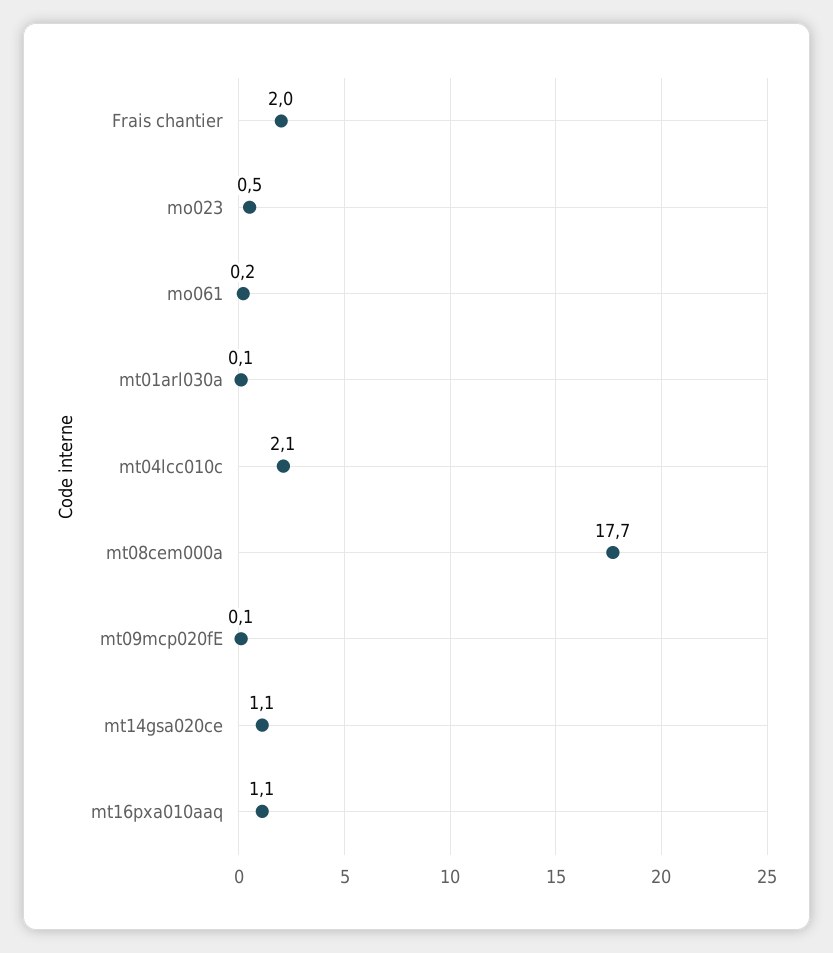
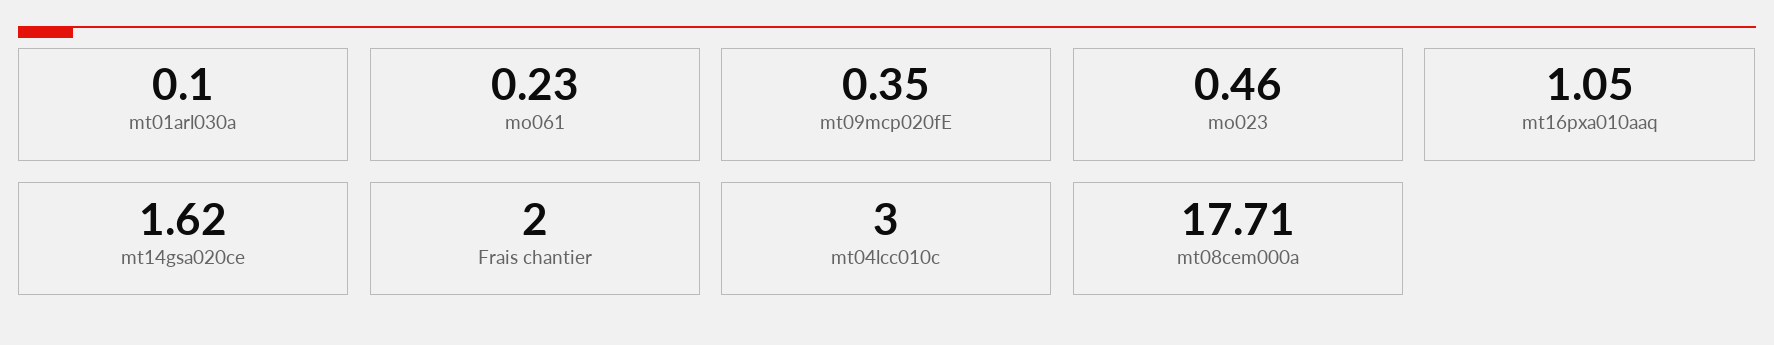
  {
    "Frais chantier": 2,
    "mo023": 0.46,
    "mo061": 0.23,
    "mt01arl030a": 0.1,
-   "mt04lcc010c": 2.1,
+   "mt04lcc010c": 3,
    "mt08cem000a": 17.71,
-   "mt09mcp020fE": 0.1,
+   "mt09mcp020fE": 0.35,
-   "mt14gsa020ce": 1.1,
+   "mt14gsa020ce": 1.62,
    "mt16pxa010aaq": 1.05
  }

